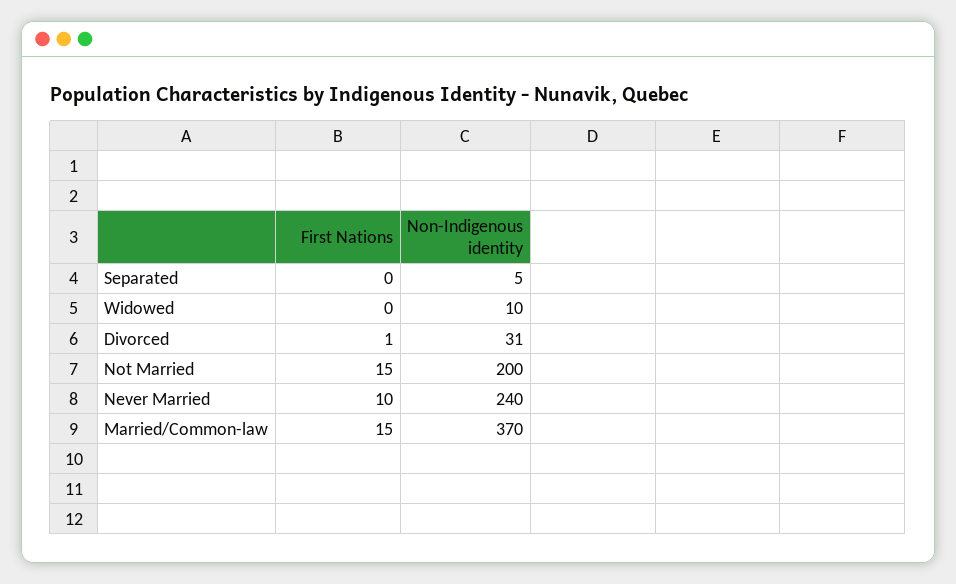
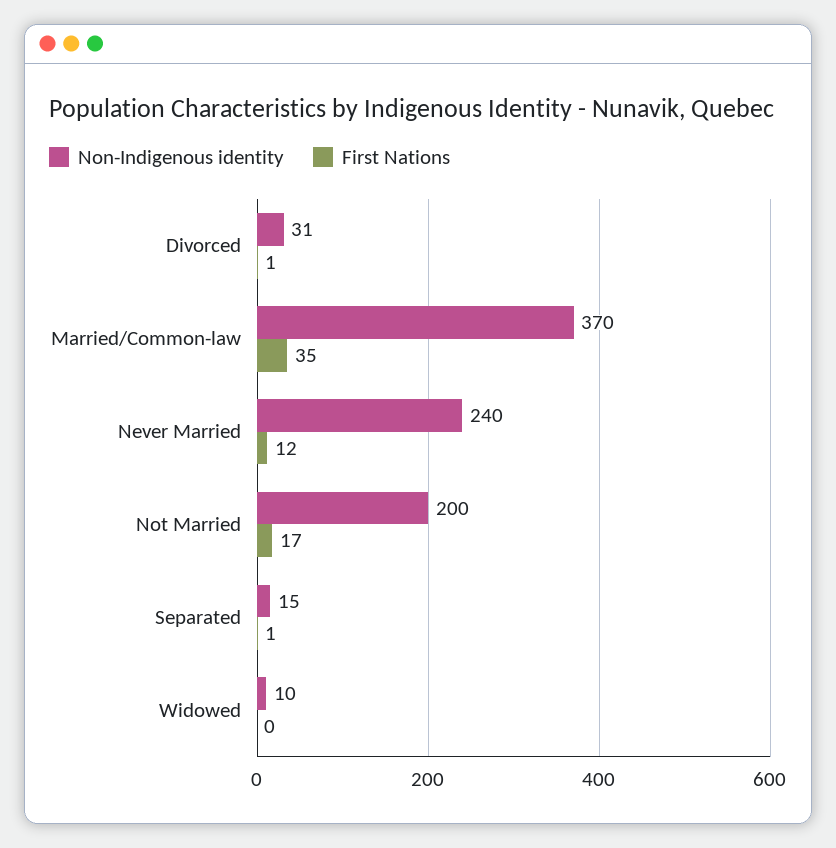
  {
    "First Nations": {
-     "Separated": 0,
+     "Separated": 1,
      "Widowed": 0,
      "Divorced": 1,
-     "Not Married": 15,
+     "Not Married": 17,
-     "Never Married": 10,
+     "Never Married": 12,
-     "Married/Common-law": 15
+     "Married/Common-law": 35
    },
    "Non-Indigenous identity": {
-     "Separated": 5,
+     "Separated": 15,
      "Widowed": 10,
      "Divorced": 31,
      "Not Married": 200,
      "Never Married": 240,
      "Married/Common-law": 370
    }
  }

